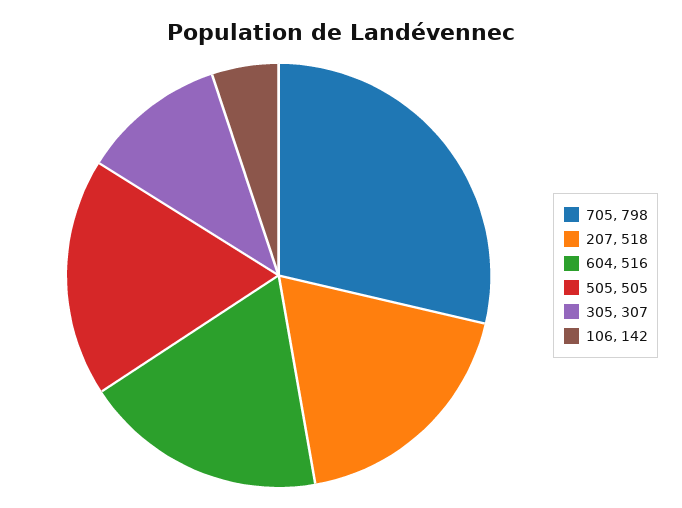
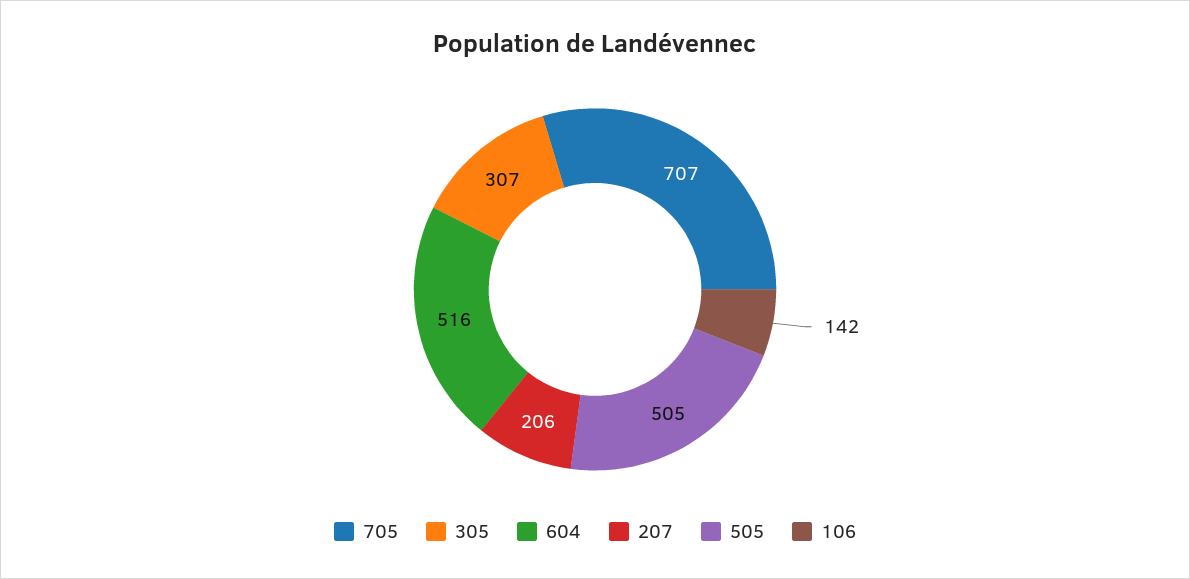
  {
-   "705": 798,
+   "705": 707,
-   "207": 518,
+   "207": 206,
    "604": 516,
    "505": 505,
    "305": 307,
    "106": 142
  }

